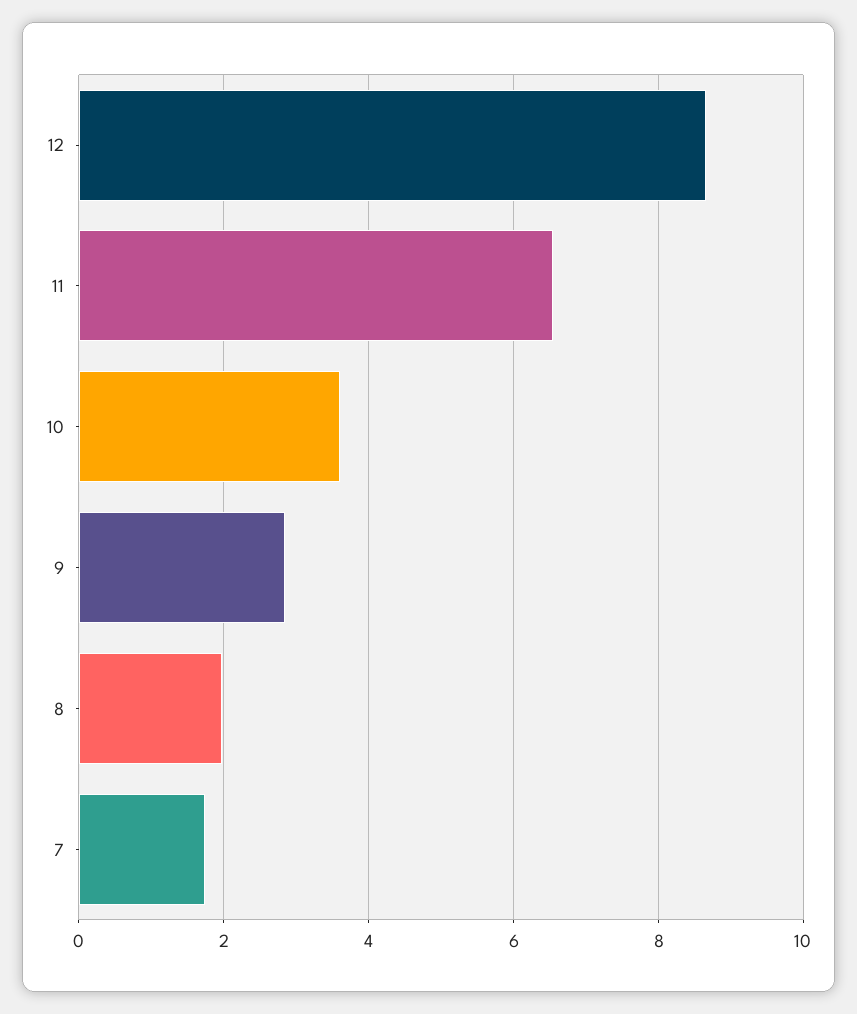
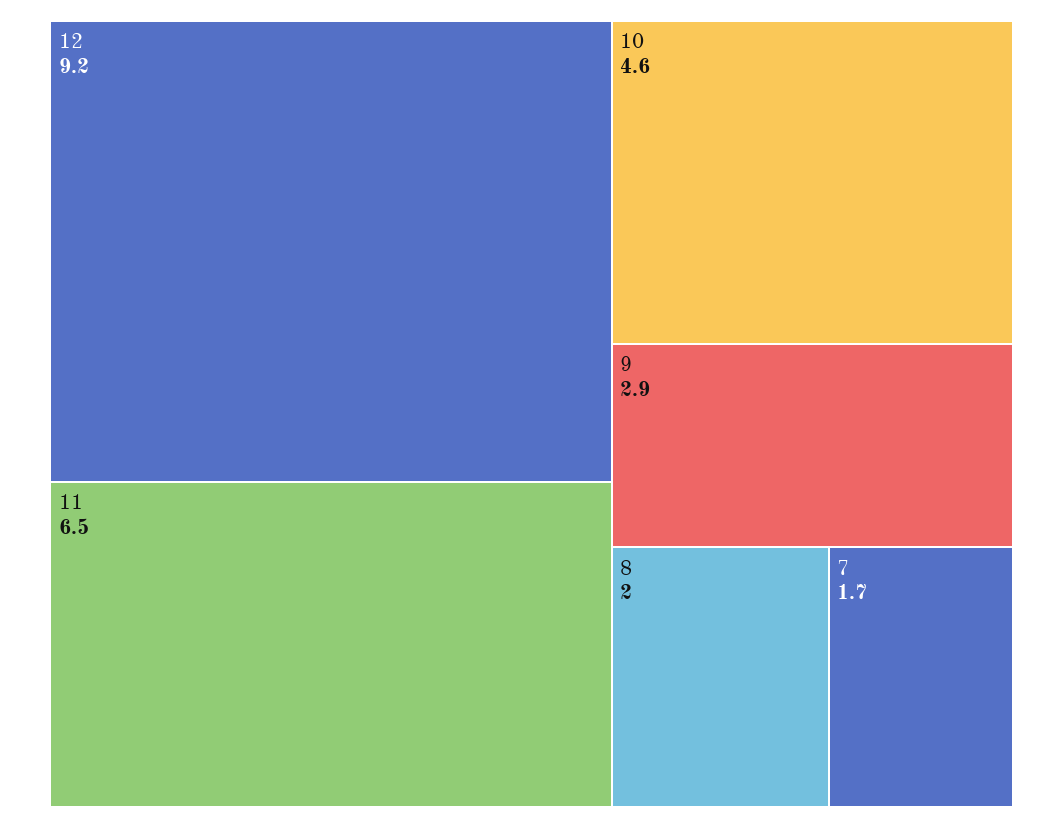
  {
-   "12": 8.6,
+   "12": 9.2,
    "11": 6.5,
-   "10": 3.6,
+   "10": 4.6,
    "9": 2.9,
    "8": 2,
    "7": 1.7
  }

